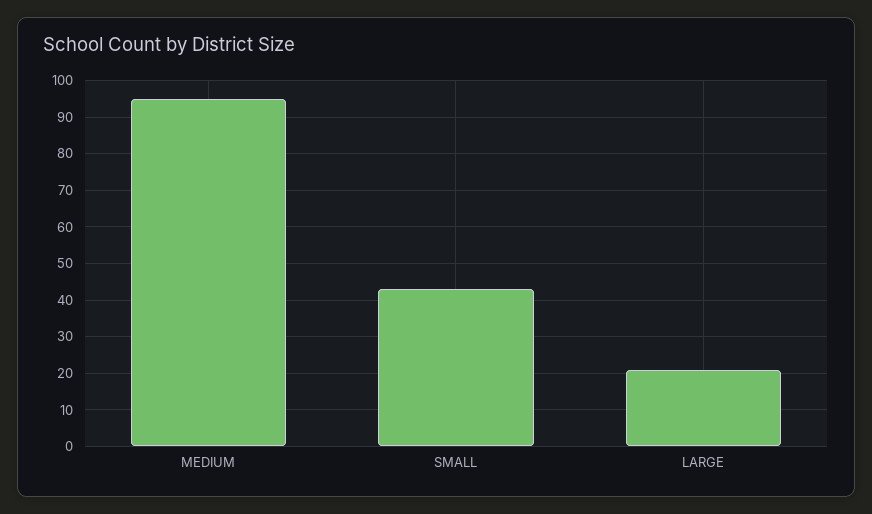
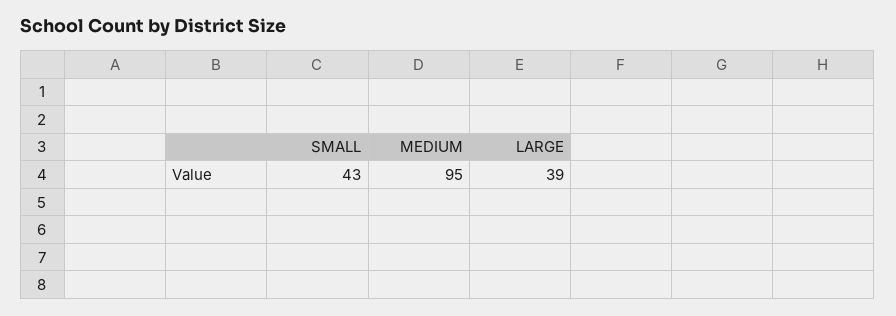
  {
    "MEDIUM": 95,
    "SMALL": 43,
-   "LARGE": 20
+   "LARGE": 39
  }

